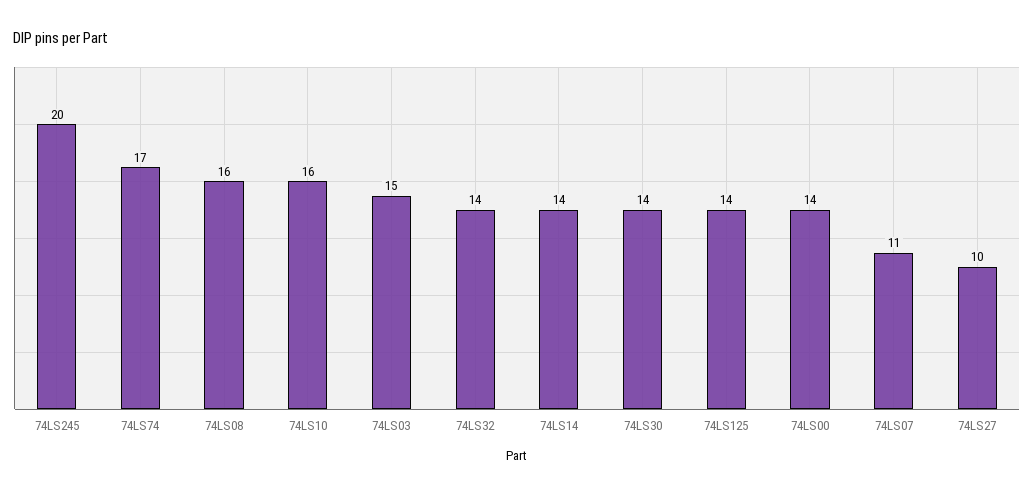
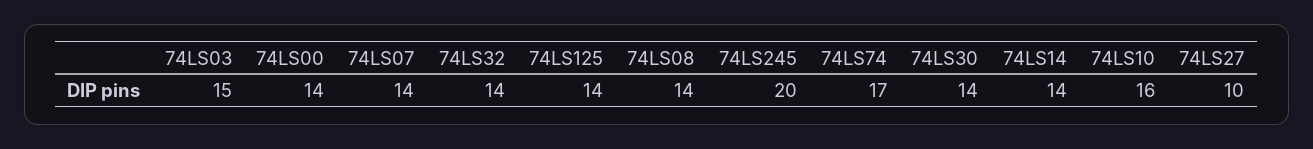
  {
    "74LS245": 20,
    "74LS74": 17,
-   "74LS08": 16,
+   "74LS08": 14,
    "74LS10": 16,
    "74LS03": 15,
    "74LS32": 14,
    "74LS14": 14,
    "74LS30": 14,
    "74LS125": 14,
    "74LS00": 14,
-   "74LS07": 11,
+   "74LS07": 14,
    "74LS27": 10
  }

